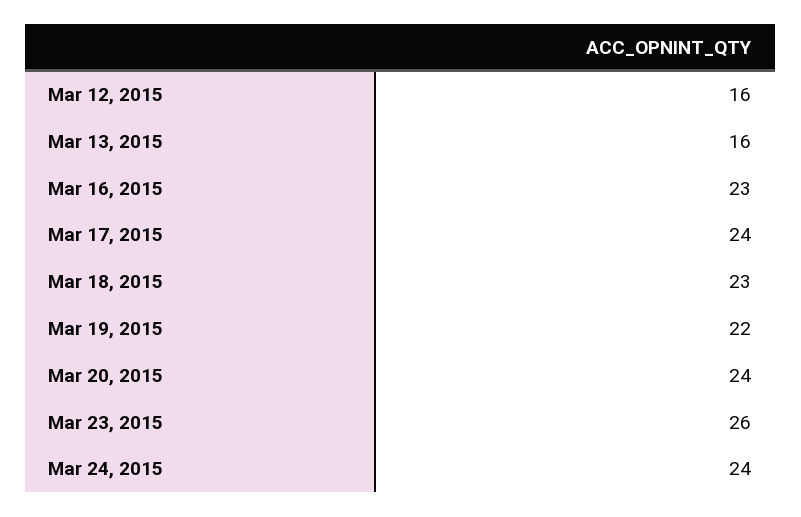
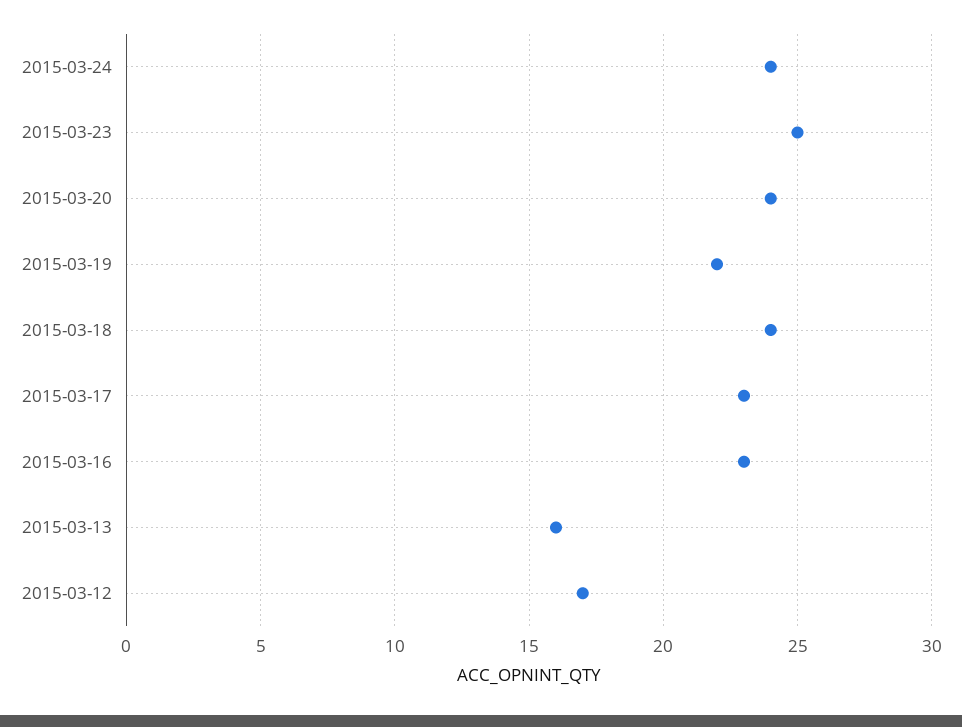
  {
-   "Mar 12, 2015": 16,
+   "Mar 12, 2015": 17,
    "Mar 13, 2015": 16,
    "Mar 16, 2015": 23,
-   "Mar 17, 2015": 24,
+   "Mar 17, 2015": 23,
-   "Mar 18, 2015": 23,
+   "Mar 18, 2015": 24,
    "Mar 19, 2015": 22,
    "Mar 20, 2015": 24,
-   "Mar 23, 2015": 26,
+   "Mar 23, 2015": 25,
    "Mar 24, 2015": 24
  }

